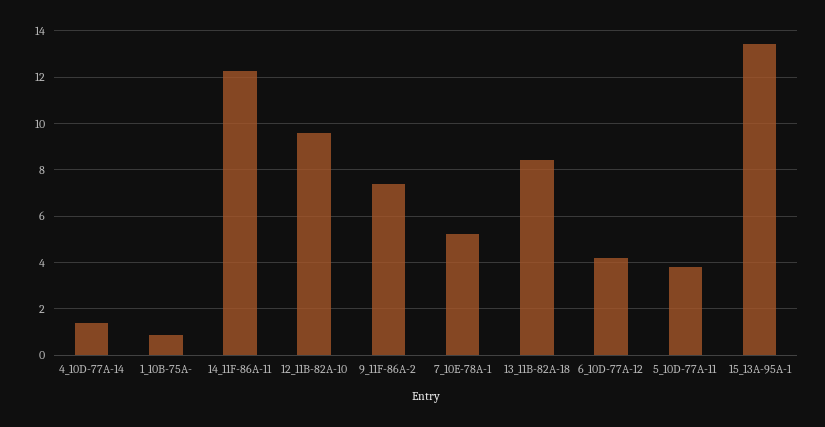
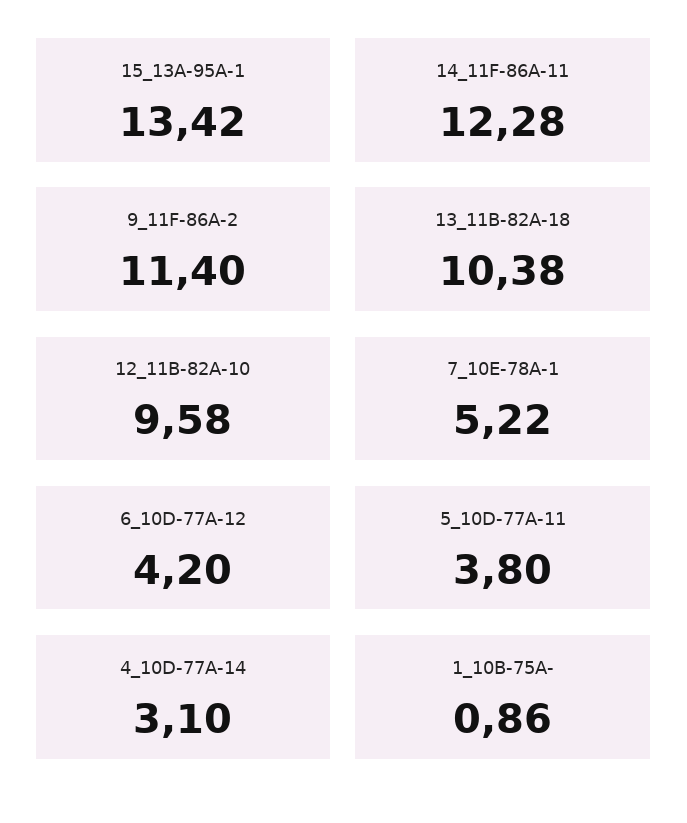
  {
-   "4_10D-77A-14": 1.5,
+   "4_10D-77A-14": 3.1,
    "1_10B-75A-": 0.86,
    "14_11F-86A-11": 12.28,
    "12_11B-82A-10": 9.58,
-   "9_11F-86A-2": 7.5,
+   "9_11F-86A-2": 11.4,
    "7_10E-78A-1": 5.22,
-   "13_11B-82A-18": 8.5,
+   "13_11B-82A-18": 10.38,
    "6_10D-77A-12": 4.2,
    "5_10D-77A-11": 3.8,
    "15_13A-95A-1": 13.42
  }

